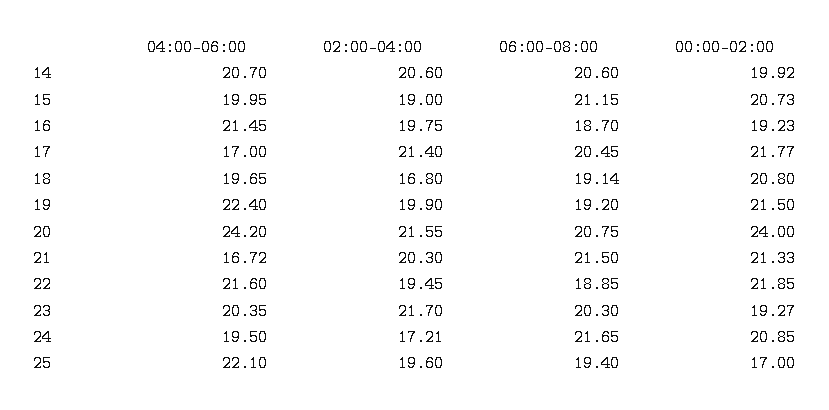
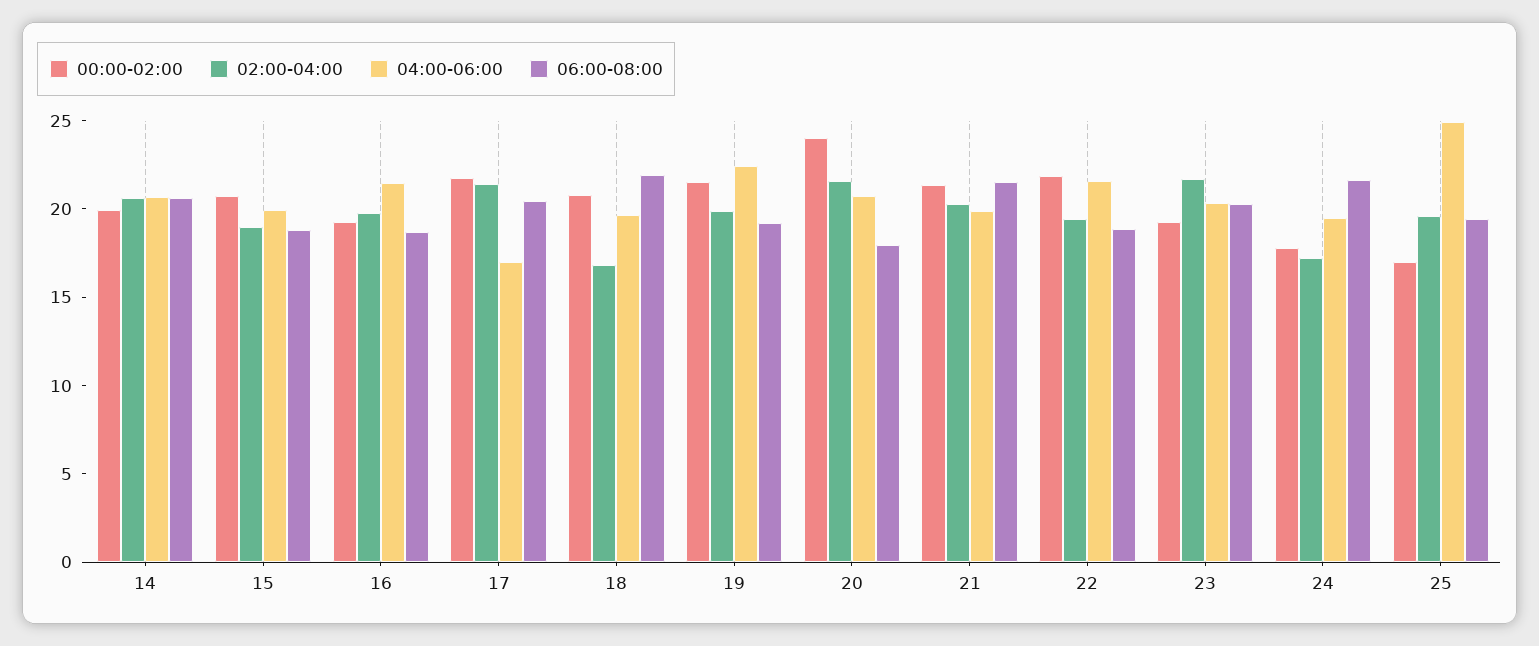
  {
    "04:00-06:00": {
      "14": 20.7,
      "15": 19.95,
      "16": 21.45,
      "17": 17,
      "18": 19.65,
      "19": 22.4,
-     "20": 24.2,
+     "20": 21,
-     "21": 16.72,
+     "21": 20,
      "22": 21.6,
      "23": 20.35,
      "24": 19.5,
-     "25": 22.1
+     "25": 25
    },
    "02:00-04:00": {
      "14": 20.6,
      "15": 19,
      "16": 19.75,
      "17": 21.4,
      "18": 16.8,
      "19": 19.9,
      "20": 21.55,
      "21": 20.3,
      "22": 19.45,
      "23": 21.7,
      "24": 17.21,
      "25": 19.6
    },
    "06:00-08:00": {
      "14": 20.6,
-     "15": 21.15,
+     "15": 19,
      "16": 18.7,
      "17": 20.45,
-     "18": 19.14,
+     "18": 22,
      "19": 19.2,
-     "20": 20.75,
+     "20": 18,
      "21": 21.5,
      "22": 18.85,
      "23": 20.3,
      "24": 21.65,
      "25": 19.4
    },
    "00:00-02:00": {
      "14": 19.92,
      "15": 20.73,
      "16": 19.23,
      "17": 21.77,
      "18": 20.8,
      "19": 21.5,
      "20": 24,
      "21": 21.33,
      "22": 21.85,
      "23": 19.27,
-     "24": 20.85,
+     "24": 18,
      "25": 17
    }
  }

